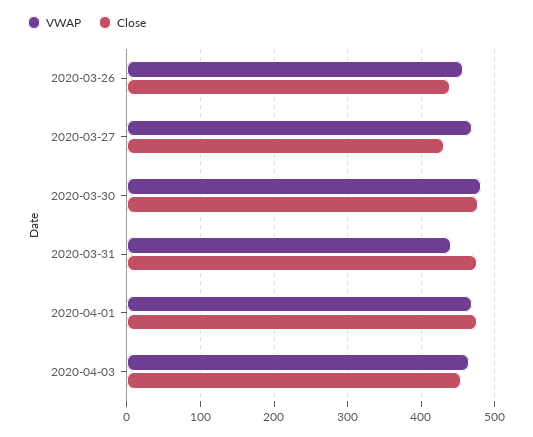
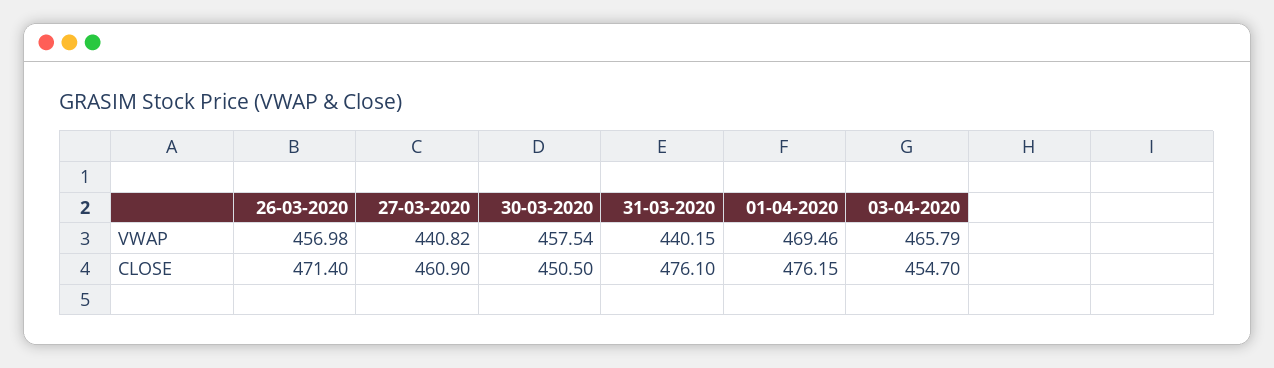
  {
    "VWAP": {
      "2020-03-26": 456.98,
-     "2020-03-27": 470,
+     "2020-03-27": 440.82,
-     "2020-03-30": 480,
+     "2020-03-30": 457.54,
      "2020-03-31": 440.15,
      "2020-04-01": 469.46,
      "2020-04-03": 465.79
    },
    "Close": {
-     "2020-03-26": 440,
+     "2020-03-26": 471.4,
-     "2020-03-27": 430,
+     "2020-03-27": 460.9,
-     "2020-03-30": 480,
+     "2020-03-30": 450.5,
      "2020-03-31": 476.1,
      "2020-04-01": 476.15,
      "2020-04-03": 454.7
    }
  }

